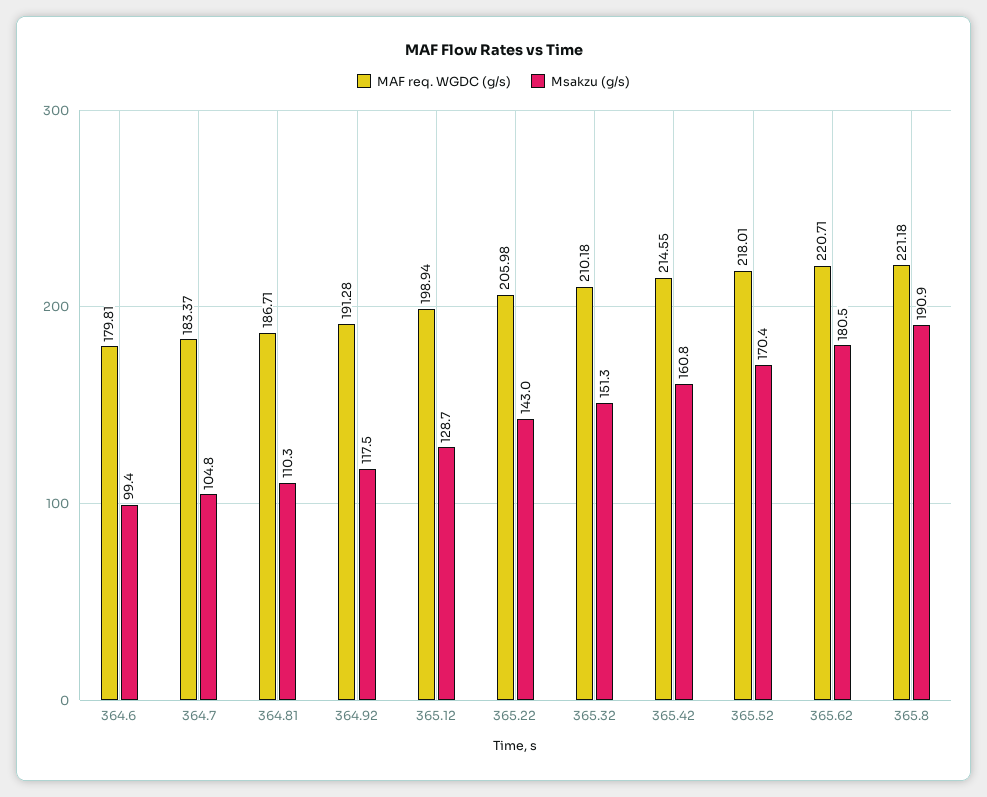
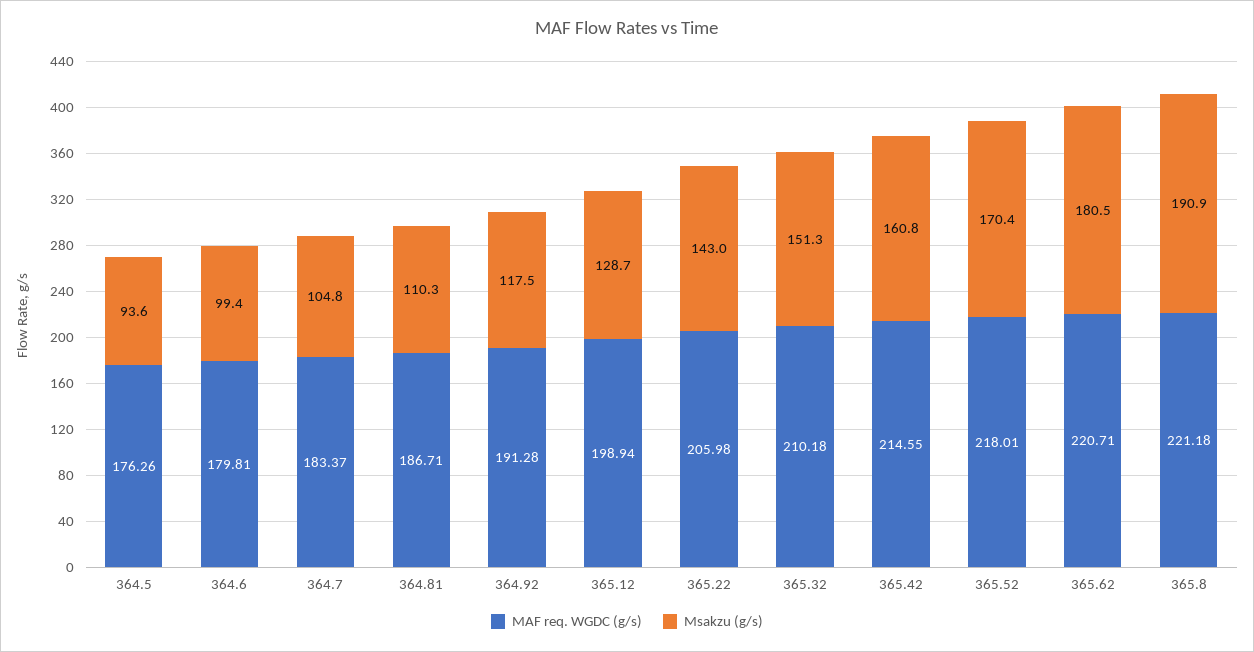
  {
    "MAF req. WGDC (g/s)": {
      "364.6": 179.81,
      "364.7": 183.37,
      "364.81": 186.71,
      "364.92": 191.28,
      "365.12": 198.94,
      "365.22": 205.98,
      "365.32": 210.18,
      "365.42": 214.55,
      "365.52": 218.01,
      "365.62": 220.71,
-     "365.8": 221.18
+     "365.8": 221.18,
+     "364.5": 176.26
    },
    "Msakzu (g/s)": {
      "364.6": 99.4,
      "364.7": 104.8,
      "364.81": 110.3,
      "364.92": 117.5,
      "365.12": 128.7,
      "365.22": 143,
      "365.32": 151.3,
      "365.42": 160.8,
      "365.52": 170.4,
      "365.62": 180.5,
-     "365.8": 190.9
+     "365.8": 190.9,
+     "364.5": 93.6
    }
  }

